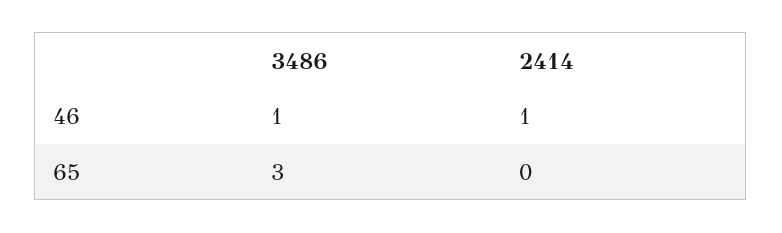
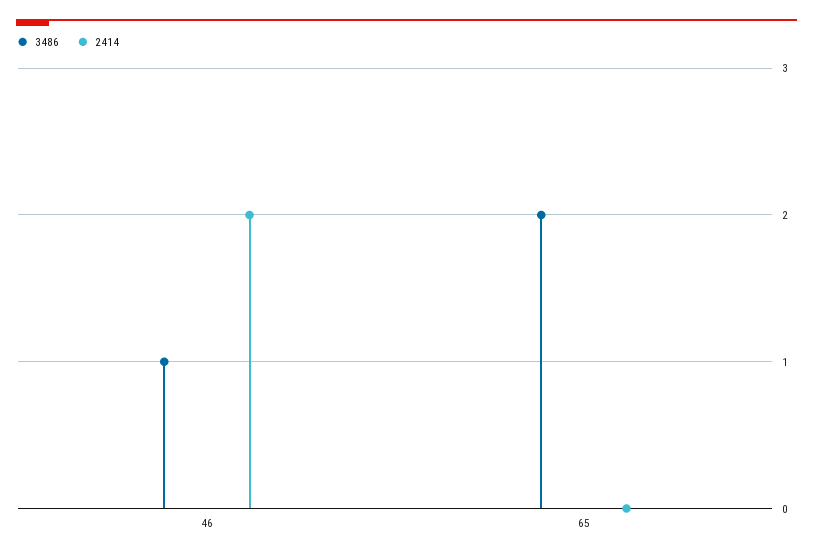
  {
    "3486": {
      "46": 1,
-     "65": 3
+     "65": 2
    },
    "2414": {
-     "46": 1,
+     "46": 2,
      "65": 0
    }
  }

